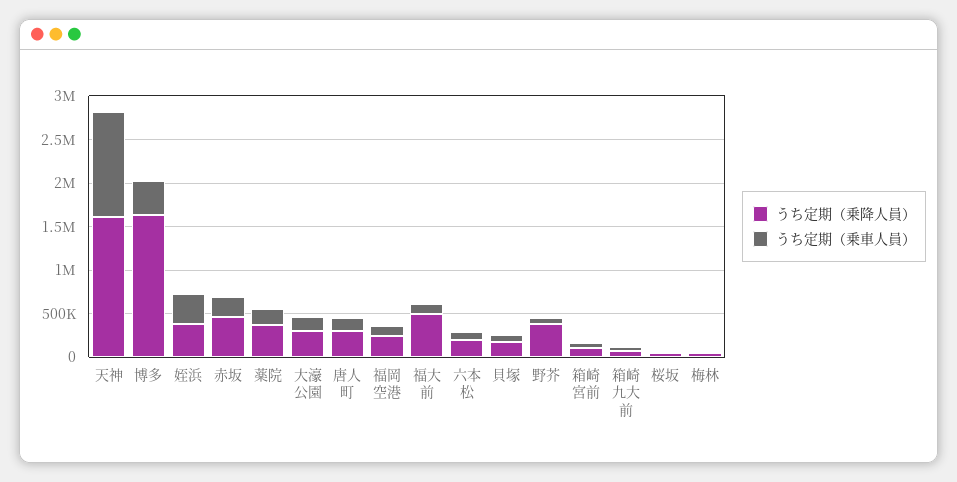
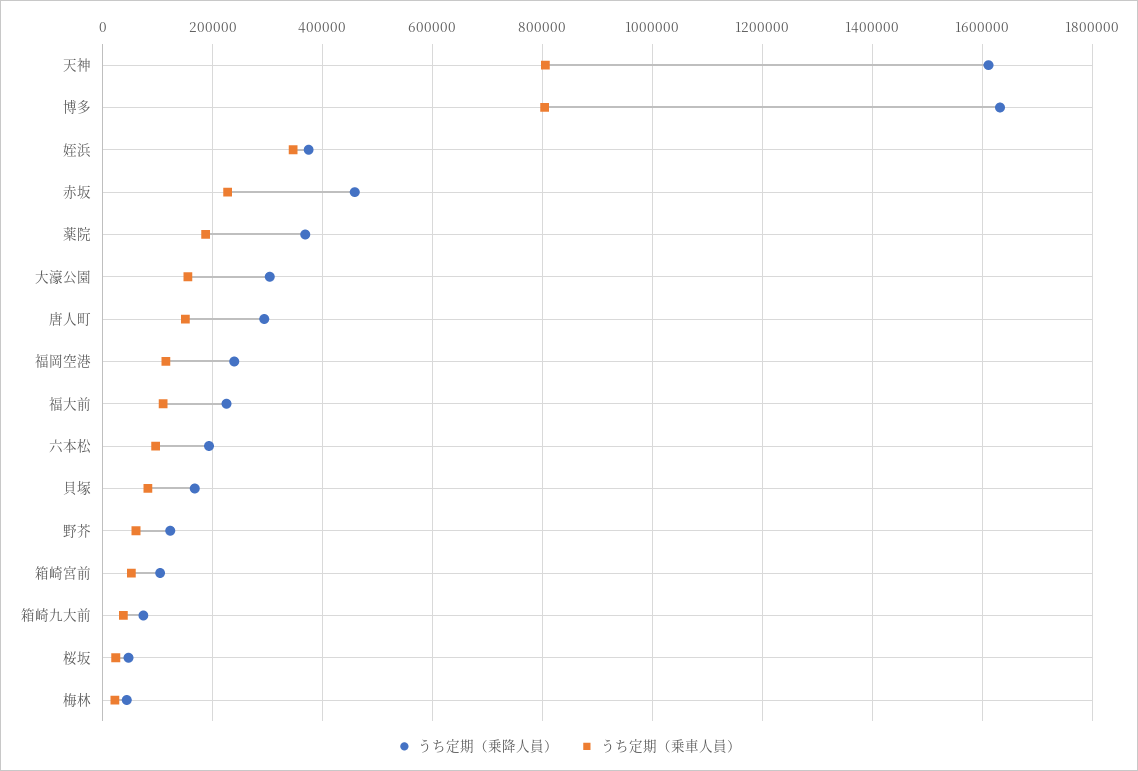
  {
    "うち定期（乗降人員）": {
      "天神": 1620000,
      "博多": 1640000,
      "姪浜": 380000,
      "赤坂": 460000,
      "薬院": 360000,
      "大濠公園": 300000,
      "唐人町": 300000,
      "福岡空港": 240000,
-     "福大前": 500000,
+     "福大前": 220000,
      "六本松": 200000,
      "貝塚": 160000,
-     "野芥": 400000,
+     "野芥": 120000,
      "箱崎宮前": 100000,
      "箱崎九大前": 80000,
      "桜坂": 40000,
      "梅林": 40000
    },
    "うち定期（乗車人員）": {
-     "天神": 1200000,
+     "天神": 800000,
-     "博多": 400000,
+     "博多": 800000,
      "姪浜": 340000,
      "赤坂": 220000,
      "薬院": 180000,
      "大濠公園": 160000,
      "唐人町": 160000,
      "福岡空港": 120000,
      "福大前": 100000,
      "六本松": 100000,
      "貝塚": 80000,
      "野芥": 60000,
      "箱崎宮前": 60000,
      "箱崎九大前": 40000,
      "桜坂": 20000,
      "梅林": 20000
    }
  }

